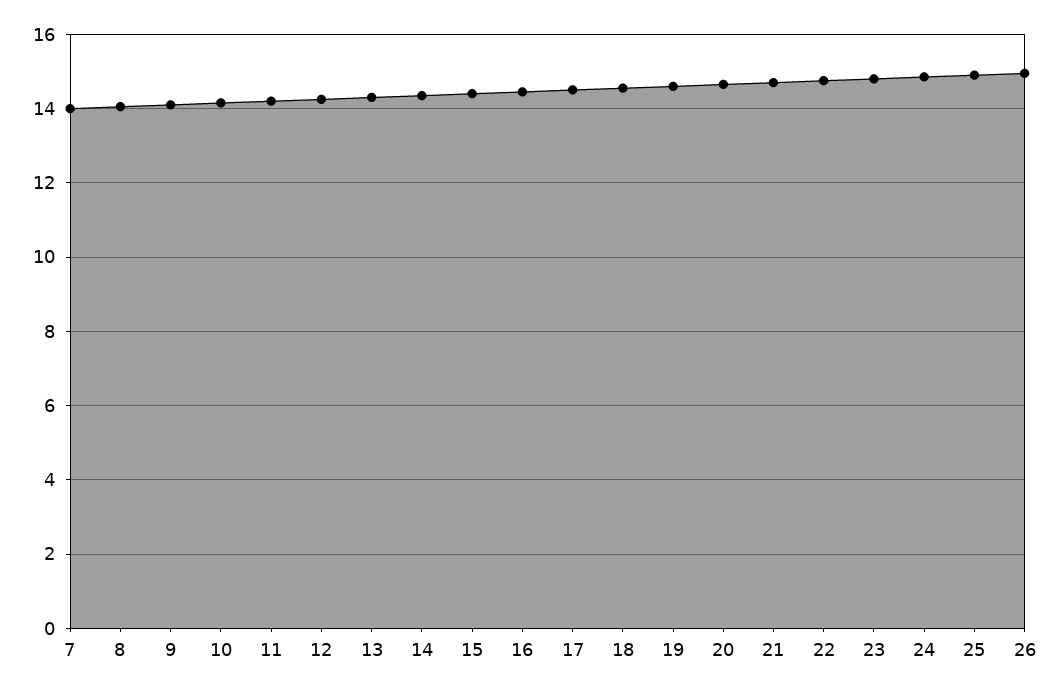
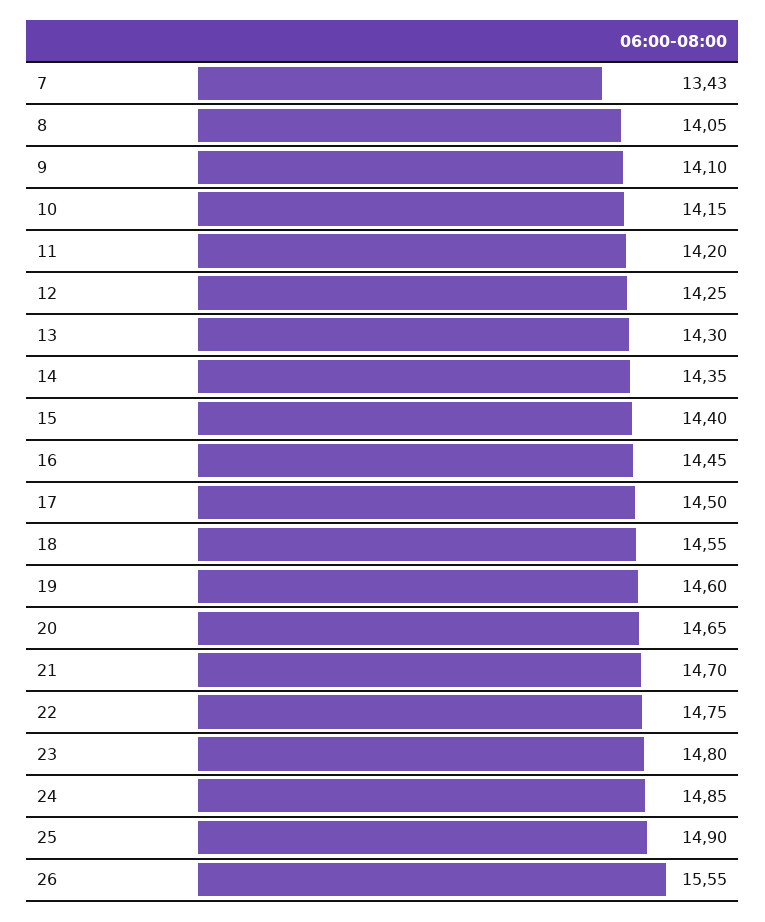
  {
-   "7": 14,
+   "7": 13.43,
    "8": 14.05,
    "9": 14.1,
    "10": 14.15,
    "11": 14.2,
    "12": 14.25,
    "13": 14.3,
    "14": 14.35,
    "15": 14.4,
    "16": 14.45,
    "17": 14.5,
    "18": 14.55,
    "19": 14.6,
    "20": 14.65,
    "21": 14.7,
    "22": 14.75,
    "23": 14.8,
    "24": 14.85,
    "25": 14.9,
-   "26": 15
+   "26": 15.55
  }

